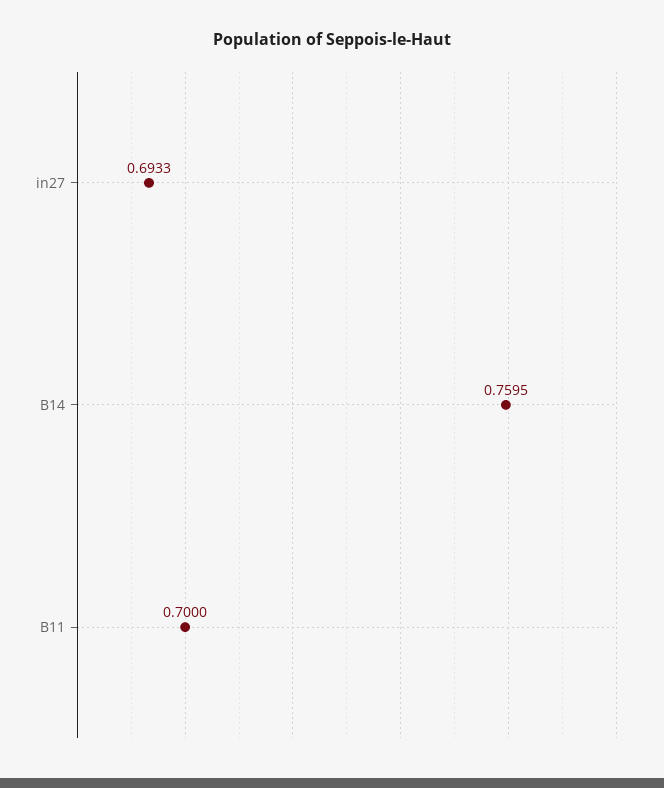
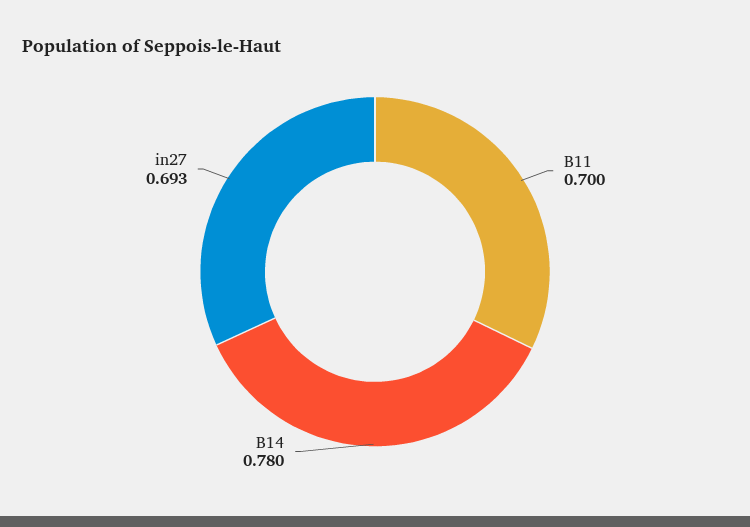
  {
    "in27": 0.6933,
-   "B14": 0.7595,
+   "B14": 0.78,
    "B11": 0.7
  }

